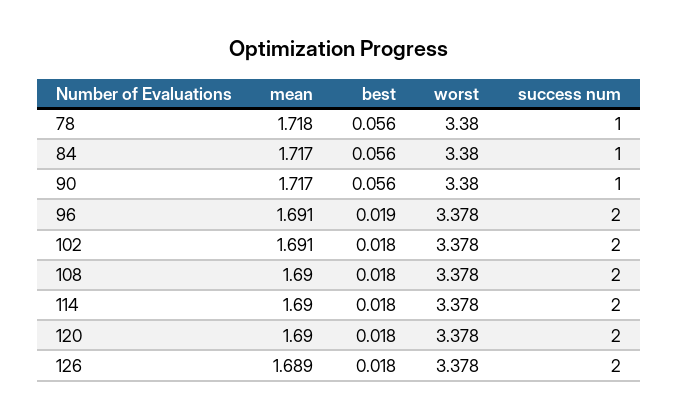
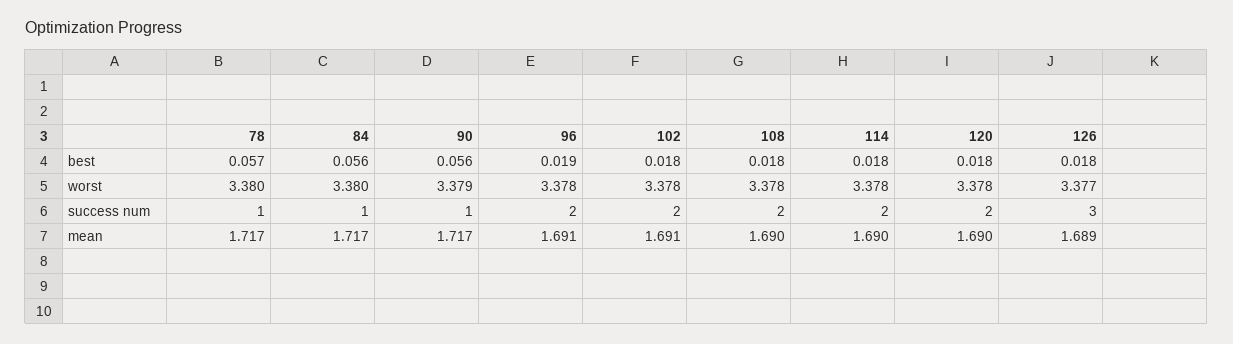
  {
    "mean": {
-     "78": 1.718,
+     "78": 1.717,
      "84": 1.717,
      "90": 1.717,
      "96": 1.691,
      "102": 1.691,
      "108": 1.69,
      "114": 1.69,
      "120": 1.69,
      "126": 1.689
    },
    "best": {
-     "78": 0.056,
+     "78": 0.057,
      "84": 0.056,
      "90": 0.056,
      "96": 0.019,
      "102": 0.018,
      "108": 0.018,
      "114": 0.018,
      "120": 0.018,
      "126": 0.018
    },
    "worst": {
      "78": 3.38,
      "84": 3.38,
-     "90": 3.38,
+     "90": 3.379,
      "96": 3.378,
      "102": 3.378,
      "108": 3.378,
      "114": 3.378,
      "120": 3.378,
-     "126": 3.378
+     "126": 3.377
    },
    "success num": {
      "78": 1,
      "84": 1,
      "90": 1,
      "96": 2,
      "102": 2,
      "108": 2,
      "114": 2,
      "120": 2,
-     "126": 2
+     "126": 3
    }
  }

